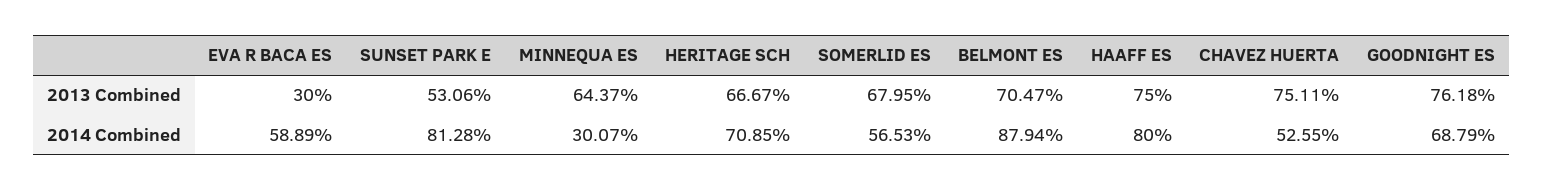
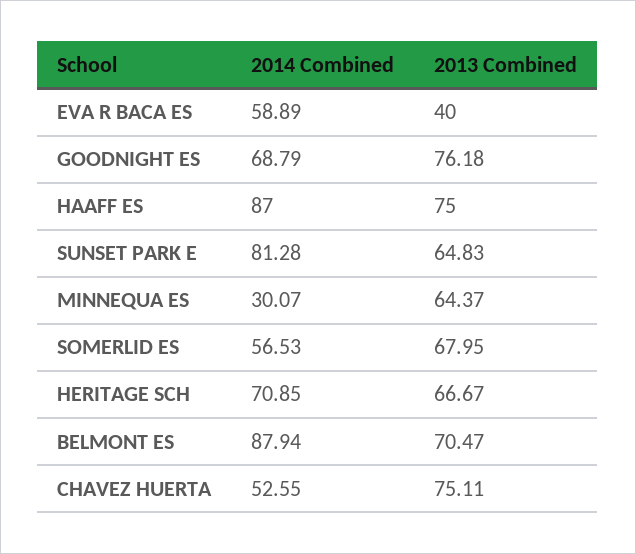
  {
    "EVA R BACA ES": {
-     "2013 Combined": 30,
+     "2013 Combined": 40,
      "2014 Combined": 58.89
    },
    "SUNSET PARK E": {
-     "2013 Combined": 53.06,
+     "2013 Combined": 64.83,
      "2014 Combined": 81.28
    },
    "MINNEQUA ES": {
      "2013 Combined": 64.37,
      "2014 Combined": 30.07
    },
    "HERITAGE SCH": {
      "2013 Combined": 66.67,
      "2014 Combined": 70.85
    },
    "SOMERLID ES": {
      "2013 Combined": 67.95,
      "2014 Combined": 56.53
    },
    "BELMONT ES": {
      "2013 Combined": 70.47,
      "2014 Combined": 87.94
    },
    "HAAFF ES": {
      "2013 Combined": 75,
-     "2014 Combined": 80
+     "2014 Combined": 87
    },
    "CHAVEZ HUERTA": {
      "2013 Combined": 75.11,
      "2014 Combined": 52.55
    },
    "GOODNIGHT ES": {
      "2013 Combined": 76.18,
      "2014 Combined": 68.79
    }
  }

